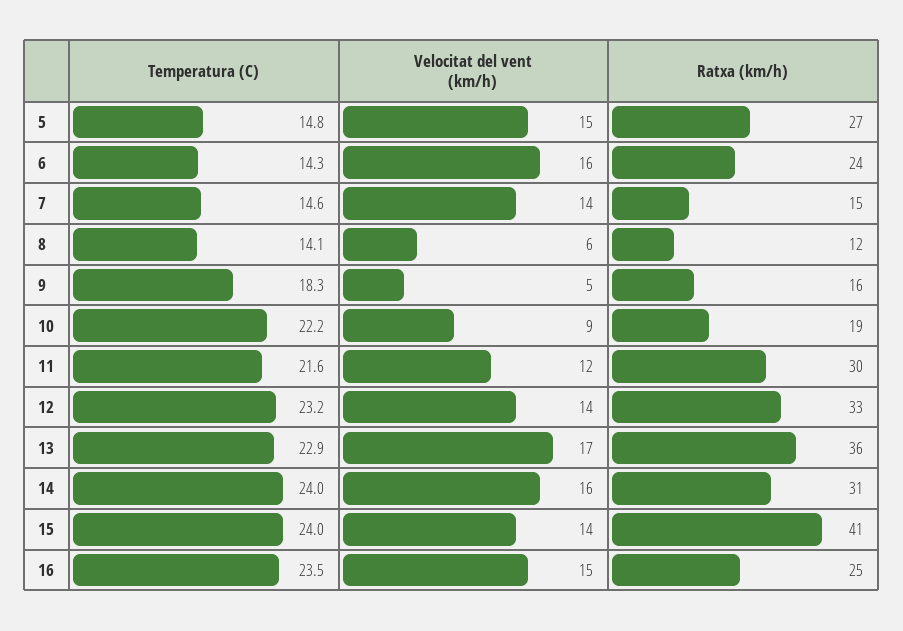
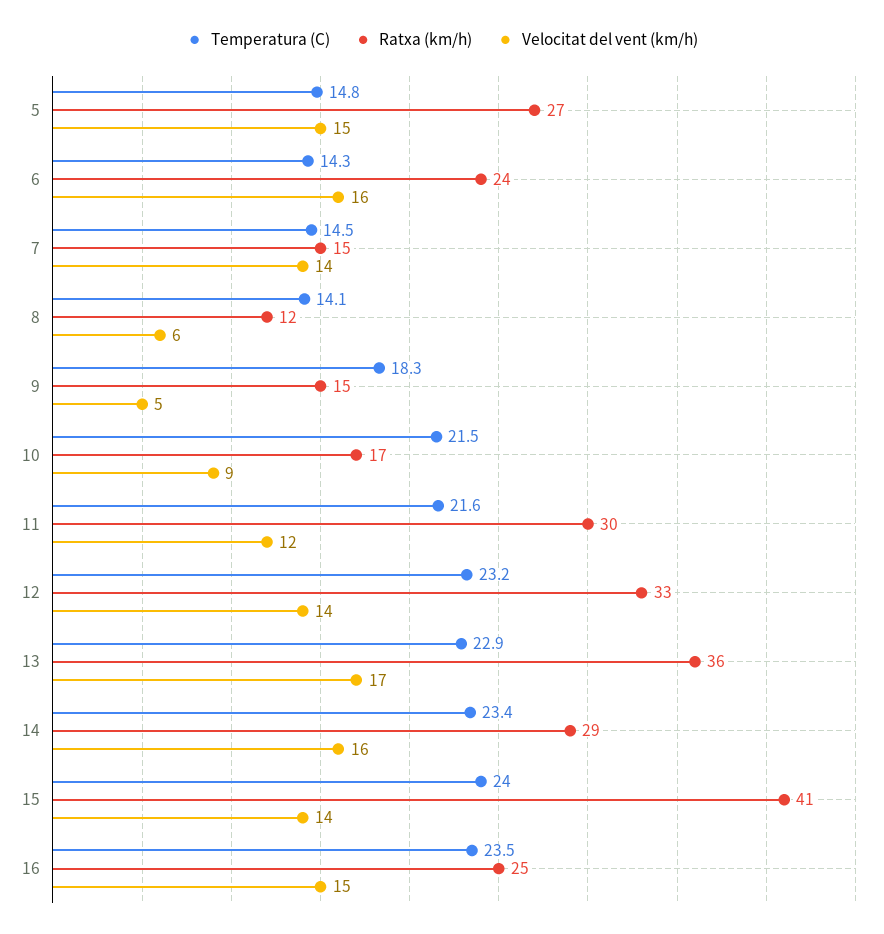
  {
    "Temperatura (C)": {
      "5": 14.8,
      "6": 14.3,
-     "7": 14.6,
+     "7": 14.5,
      "8": 14.1,
      "9": 18.3,
-     "10": 22.2,
+     "10": 21.5,
      "11": 21.6,
      "12": 23.2,
      "13": 22.9,
-     "14": 24,
+     "14": 23.4,
      "15": 24,
      "16": 23.5
    },
    "Velocitat del vent (km/h)": {
      "5": 15,
      "6": 16,
      "7": 14,
      "8": 6,
      "9": 5,
      "10": 9,
      "11": 12,
      "12": 14,
      "13": 17,
      "14": 16,
      "15": 14,
      "16": 15
    },
    "Ratxa (km/h)": {
      "5": 27,
      "6": 24,
      "7": 15,
      "8": 12,
-     "9": 16,
+     "9": 15,
-     "10": 19,
+     "10": 17,
      "11": 30,
      "12": 33,
      "13": 36,
-     "14": 31,
+     "14": 29,
      "15": 41,
      "16": 25
    }
  }

